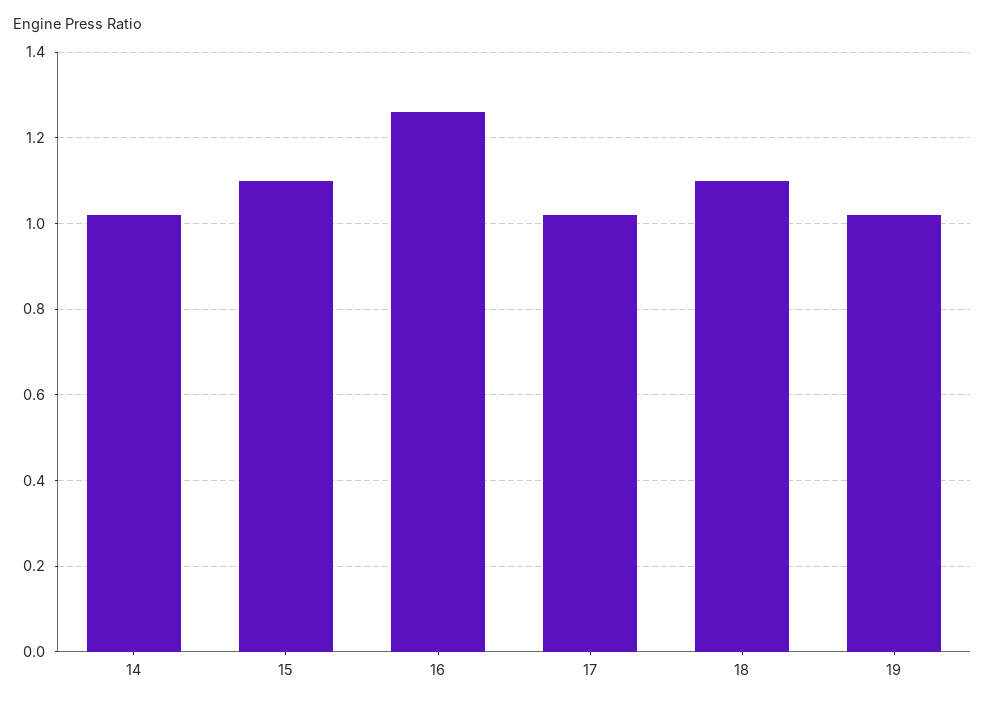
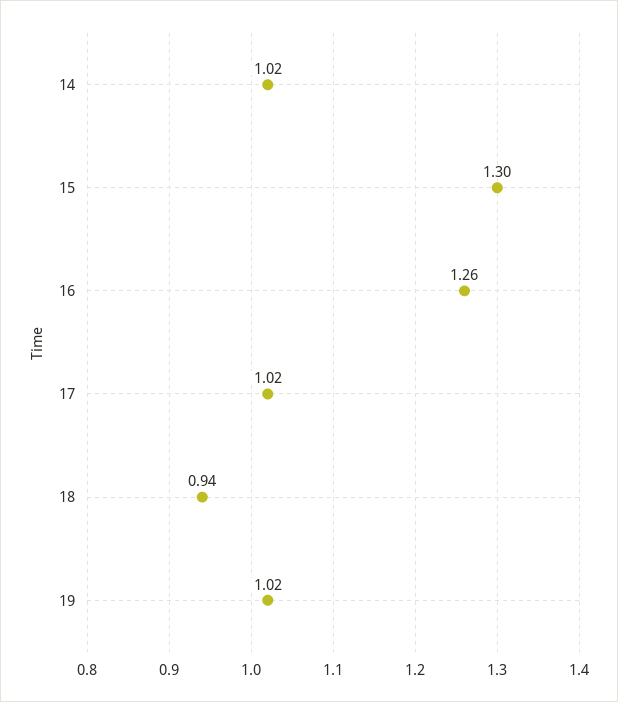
  {
    "14": 1.02,
-   "15": 1.1,
+   "15": 1.3,
    "16": 1.26,
    "17": 1.02,
-   "18": 1.1,
+   "18": 0.94,
    "19": 1.02
  }

